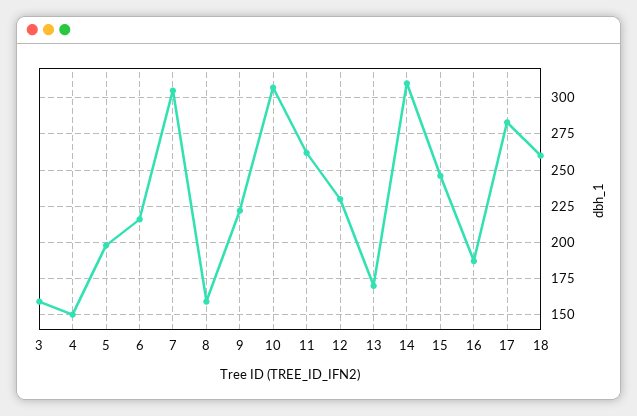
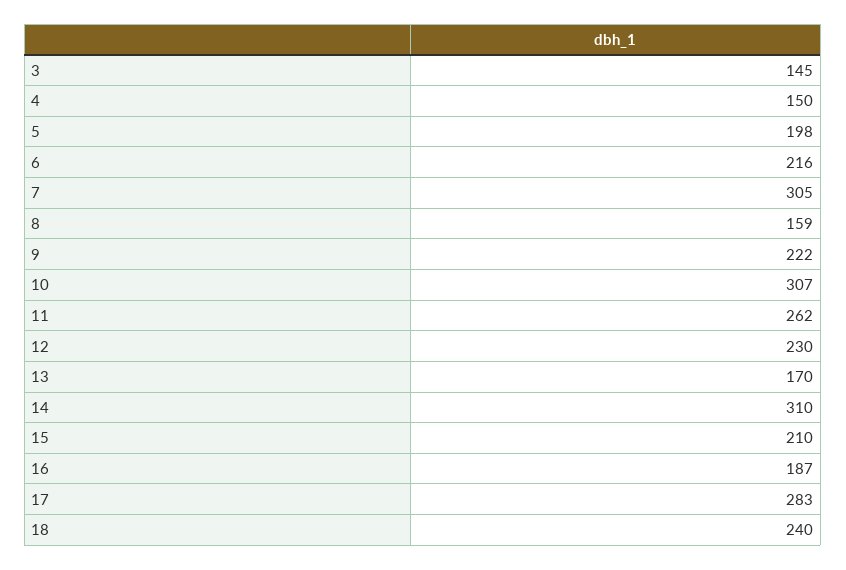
  {
-   "3": 160,
+   "3": 145,
    "4": 150,
    "5": 198,
    "6": 216,
    "7": 305,
    "8": 159,
    "9": 222,
    "10": 307,
    "11": 262,
    "12": 230,
    "13": 170,
    "14": 310,
-   "15": 245,
+   "15": 210,
    "16": 187,
    "17": 283,
-   "18": 260
+   "18": 240
  }

